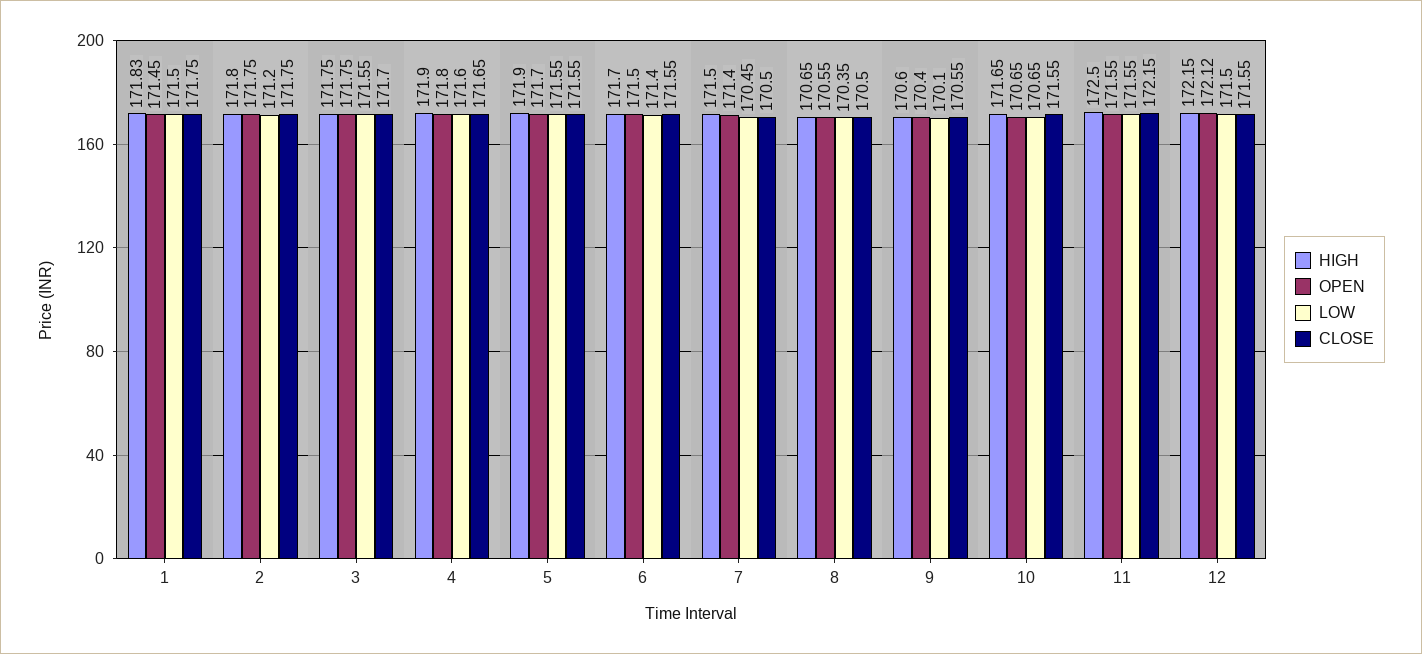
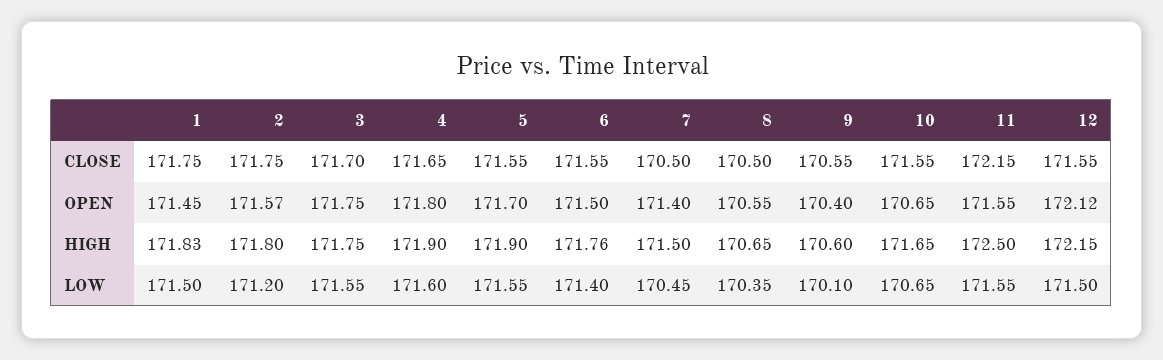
  {
    "HIGH": {
      "1": 171.83,
      "2": 171.8,
      "3": 171.75,
      "4": 171.9,
      "5": 171.9,
-     "6": 171.7,
+     "6": 171.76,
      "7": 171.5,
      "8": 170.65,
      "9": 170.6,
      "10": 171.65,
      "11": 172.5,
      "12": 172.15
    },
    "OPEN": {
      "1": 171.45,
-     "2": 171.75,
+     "2": 171.57,
      "3": 171.75,
      "4": 171.8,
      "5": 171.7,
      "6": 171.5,
      "7": 171.4,
      "8": 170.55,
      "9": 170.4,
      "10": 170.65,
      "11": 171.55,
      "12": 172.12
    },
    "LOW": {
      "1": 171.5,
      "2": 171.2,
      "3": 171.55,
      "4": 171.6,
      "5": 171.55,
      "6": 171.4,
      "7": 170.45,
      "8": 170.35,
      "9": 170.1,
      "10": 170.65,
      "11": 171.55,
      "12": 171.5
    },
    "CLOSE": {
      "1": 171.75,
      "2": 171.75,
      "3": 171.7,
      "4": 171.65,
      "5": 171.55,
      "6": 171.55,
      "7": 170.5,
      "8": 170.5,
      "9": 170.55,
      "10": 171.55,
      "11": 172.15,
      "12": 171.55
    }
  }

